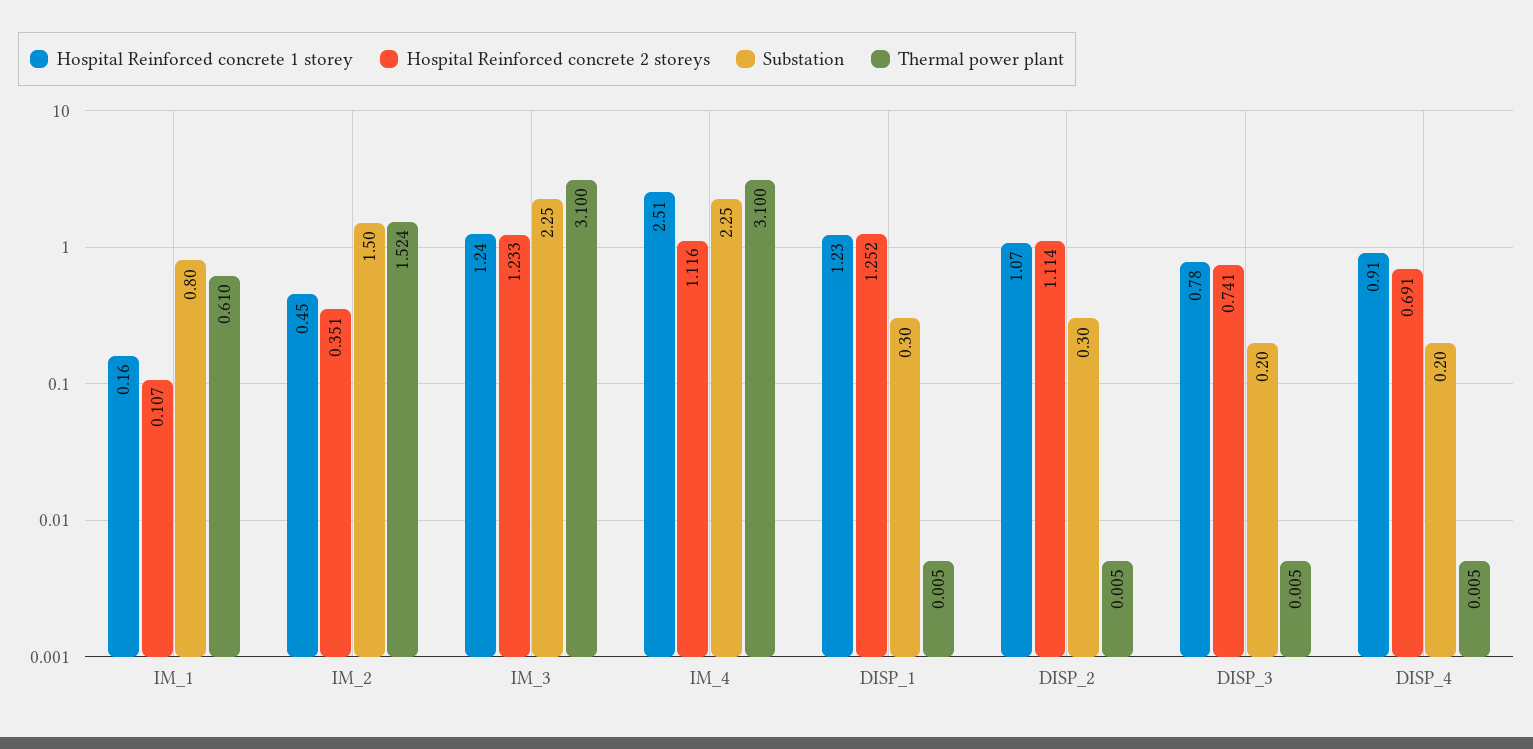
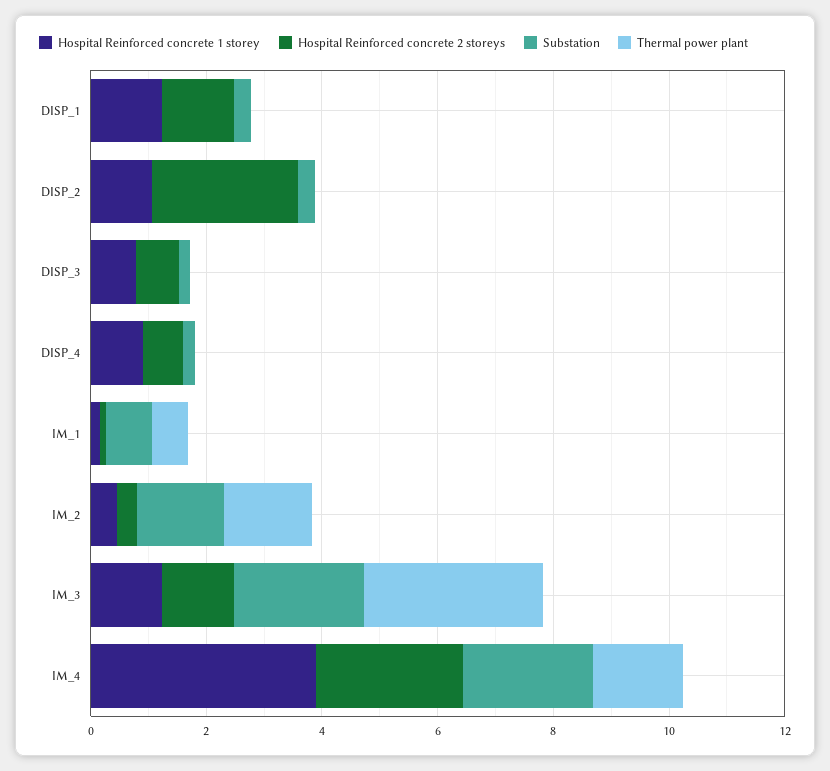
  {
    "Hospital Reinforced concrete 1 storey": {
      "IM_1": 0.16,
      "IM_2": 0.45,
      "IM_3": 1.24,
-     "IM_4": 2.51,
+     "IM_4": 4,
      "DISP_1": 1.23,
      "DISP_2": 1.07,
      "DISP_3": 0.78,
      "DISP_4": 0.91
    },
    "Hospital Reinforced concrete 2 storeys": {
      "IM_1": 0.107,
      "IM_2": 0.351,
      "IM_3": 1.233,
-     "IM_4": 1.116,
+     "IM_4": 2.5,
      "DISP_1": 1.252,
-     "DISP_2": 1.114,
+     "DISP_2": 2.5,
      "DISP_3": 0.741,
      "DISP_4": 0.691
    },
    "Substation": {
      "IM_1": 0.8,
      "IM_2": 1.5,
      "IM_3": 2.25,
      "IM_4": 2.25,
      "DISP_1": 0.3,
      "DISP_2": 0.3,
      "DISP_3": 0.2,
      "DISP_4": 0.2
    },
    "Thermal power plant": {
      "IM_1": 0.61,
      "IM_2": 1.524,
      "IM_3": 3.1,
-     "IM_4": 3.1,
+     "IM_4": 1.5,
      "DISP_1": 0.005,
      "DISP_2": 0.005,
      "DISP_3": 0.005,
      "DISP_4": 0.005
    }
  }

